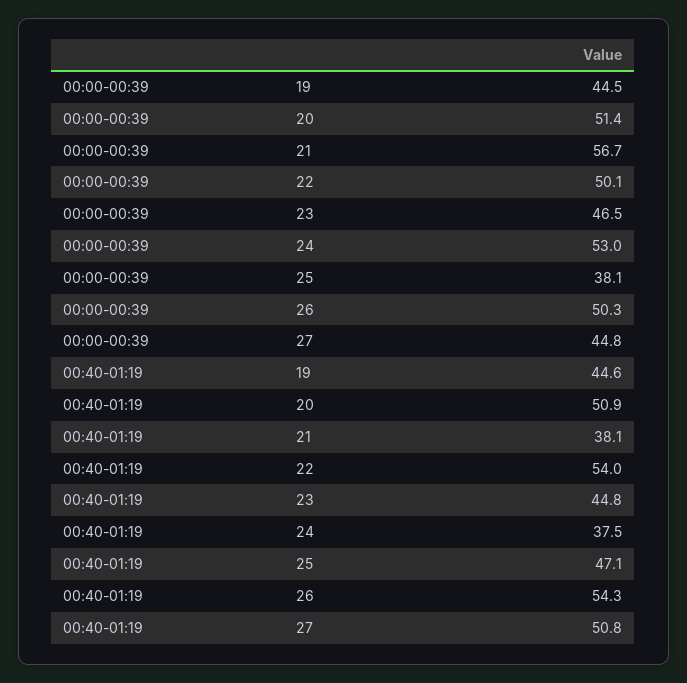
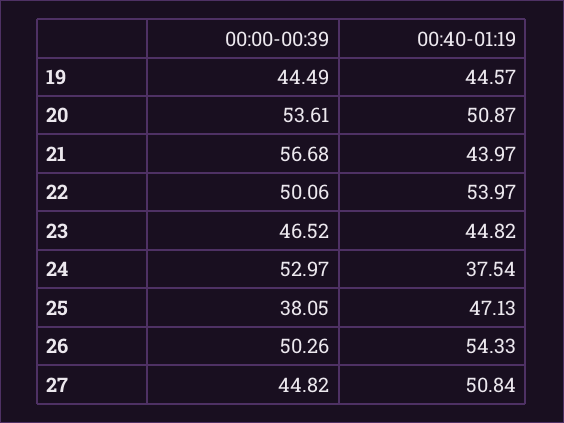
  {
    "00:00-00:39": {
      "19": 44.49,
-     "20": 51.4,
+     "20": 53.61,
      "21": 56.68,
      "22": 50.06,
      "23": 46.52,
      "24": 52.97,
      "25": 38.05,
      "26": 50.26,
      "27": 44.82
    },
    "00:40-01:19": {
      "19": 44.57,
      "20": 50.87,
-     "21": 38.1,
+     "21": 43.97,
      "22": 53.97,
      "23": 44.82,
      "24": 37.54,
      "25": 47.13,
      "26": 54.33,
      "27": 50.84
    }
  }

